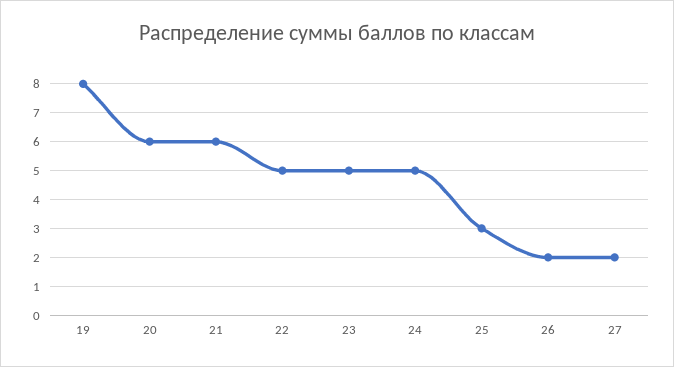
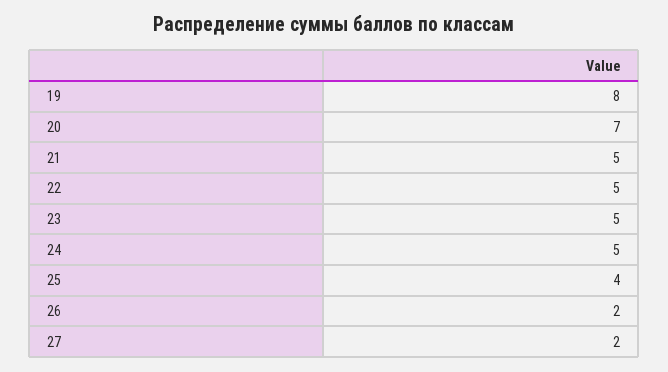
  {
    "19": 8,
-   "20": 6,
+   "20": 7,
-   "21": 6,
+   "21": 5,
    "22": 5,
    "23": 5,
    "24": 5,
-   "25": 3,
+   "25": 4,
    "26": 2,
    "27": 2
  }

